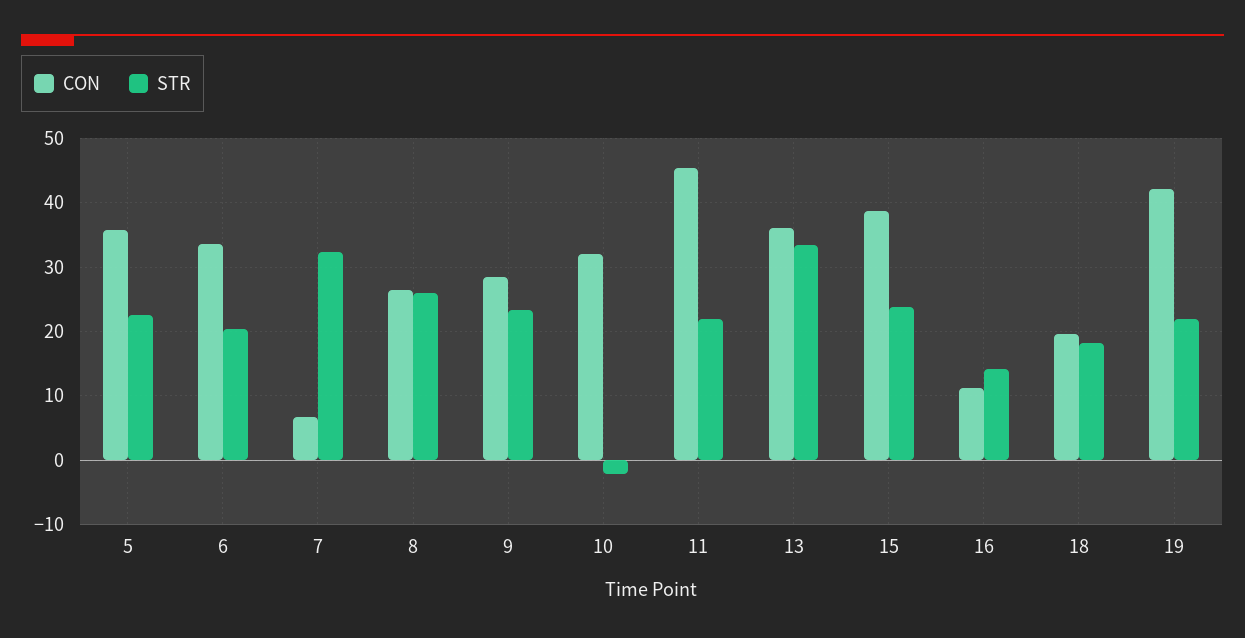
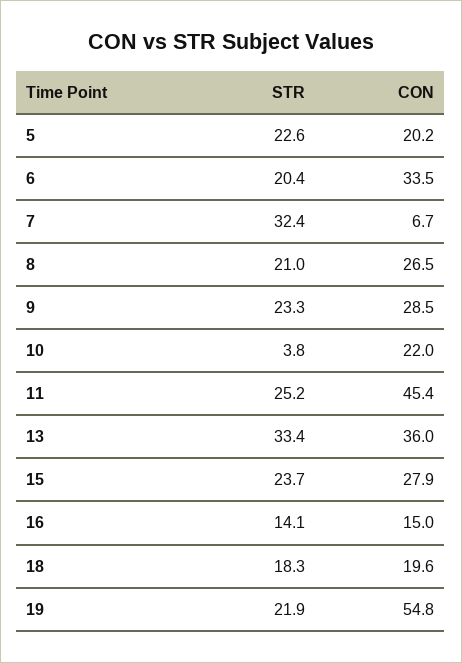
  {
    "CON": {
-     "5": 36,
+     "5": 20.2,
      "6": 33.5,
      "7": 6.7,
      "8": 26.5,
      "9": 28.5,
-     "10": 32,
+     "10": 22,
      "11": 45.4,
      "13": 36,
-     "15": 39,
+     "15": 27.9,
-     "16": 11,
+     "16": 15,
      "18": 19.6,
-     "19": 42
+     "19": 54.8
    },
    "STR": {
      "5": 22.6,
      "6": 20.4,
      "7": 32.4,
-     "8": 26,
+     "8": 21,
      "9": 23.3,
-     "10": -2,
+     "10": 3.8,
-     "11": 22,
+     "11": 25.2,
      "13": 33.4,
      "15": 23.7,
      "16": 14.1,
      "18": 18.3,
      "19": 21.9
    }
  }

